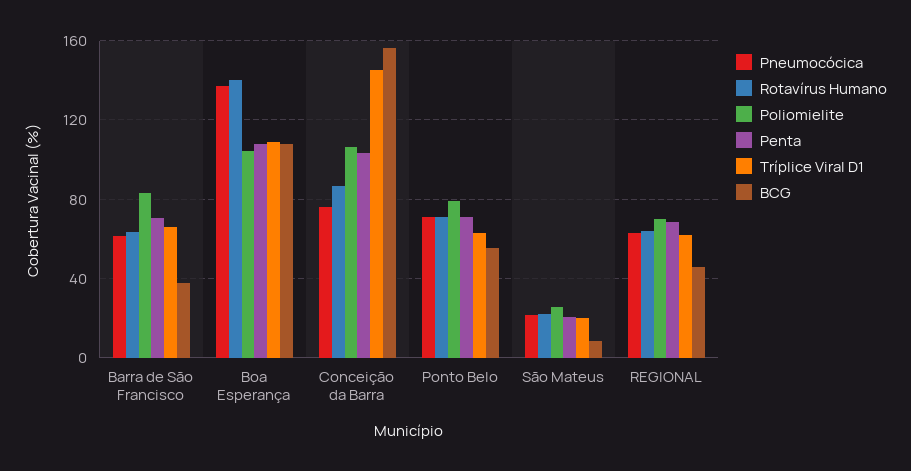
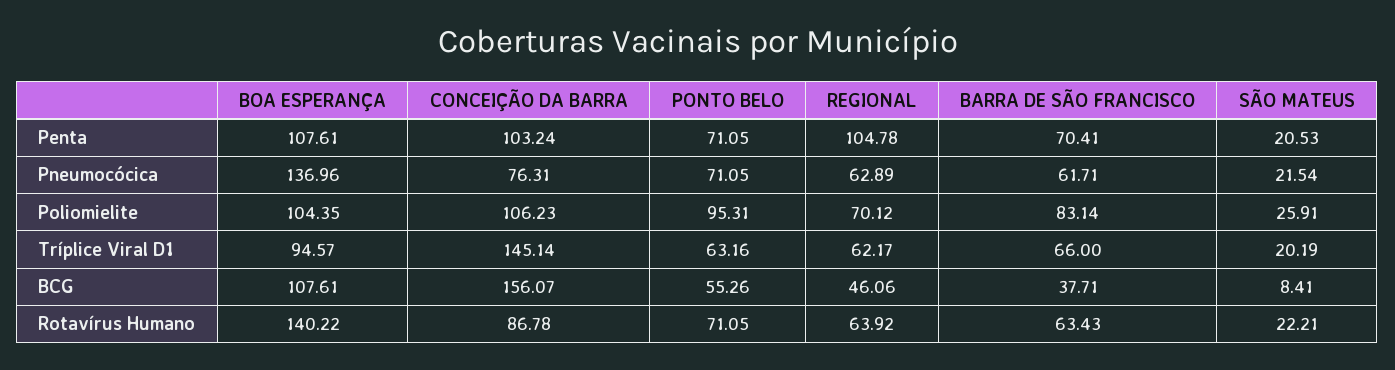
  {
    "Pneumocócica": {
      "Barra de São Francisco": 61.71,
      "Boa Esperança": 136.96,
      "Conceição da Barra": 76.31,
      "Ponto Belo": 71.05,
      "São Mateus": 21.54,
      "REGIONAL": 62.89
    },
    "Rotavírus Humano": {
      "Barra de São Francisco": 63.43,
      "Boa Esperança": 140.22,
      "Conceição da Barra": 86.78,
      "Ponto Belo": 71.05,
      "São Mateus": 22.21,
      "REGIONAL": 63.92
    },
    "Poliomielite": {
      "Barra de São Francisco": 83.14,
      "Boa Esperança": 104.35,
      "Conceição da Barra": 106.23,
-     "Ponto Belo": 80,
+     "Ponto Belo": 95.31,
      "São Mateus": 25.91,
      "REGIONAL": 70.12
    },
    "Penta": {
      "Barra de São Francisco": 70.41,
      "Boa Esperança": 107.61,
      "Conceição da Barra": 103.24,
      "Ponto Belo": 71.05,
      "São Mateus": 20.53,
-     "REGIONAL": 70
+     "REGIONAL": 104.78
    },
    "Tríplice Viral D1": {
      "Barra de São Francisco": 66,
-     "Boa Esperança": 110,
+     "Boa Esperança": 94.57,
      "Conceição da Barra": 145.14,
      "Ponto Belo": 63.16,
      "São Mateus": 20.19,
      "REGIONAL": 62.17
    },
    "BCG": {
      "Barra de São Francisco": 37.71,
      "Boa Esperança": 107.61,
      "Conceição da Barra": 156.07,
      "Ponto Belo": 55.26,
      "São Mateus": 8.41,
      "REGIONAL": 46.06
    }
  }

